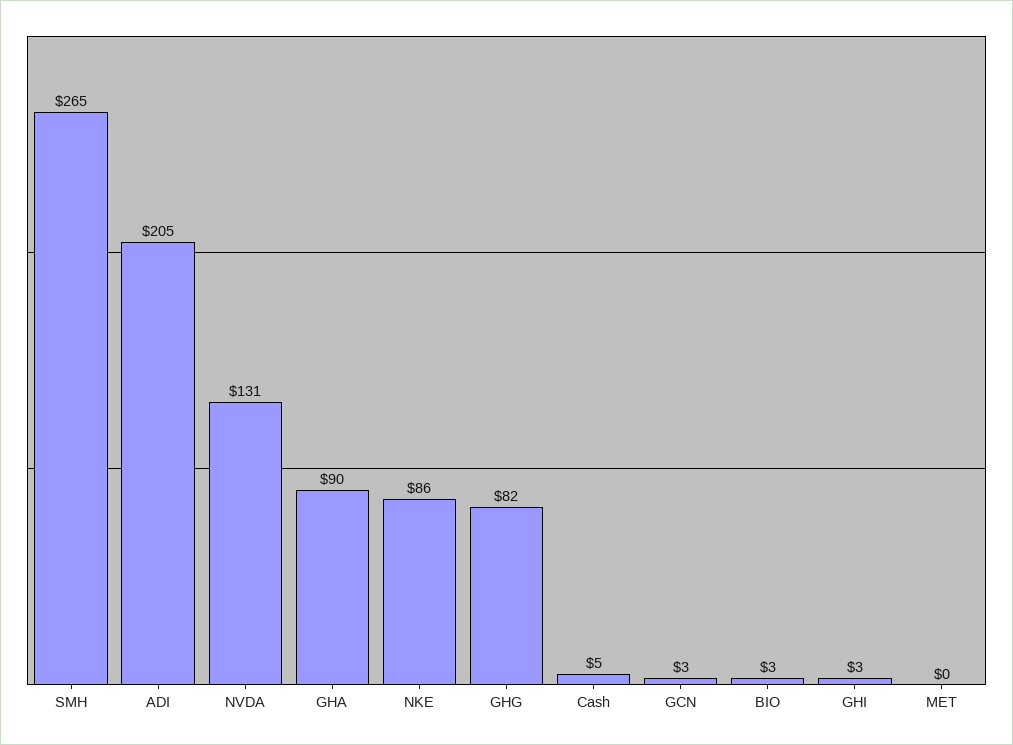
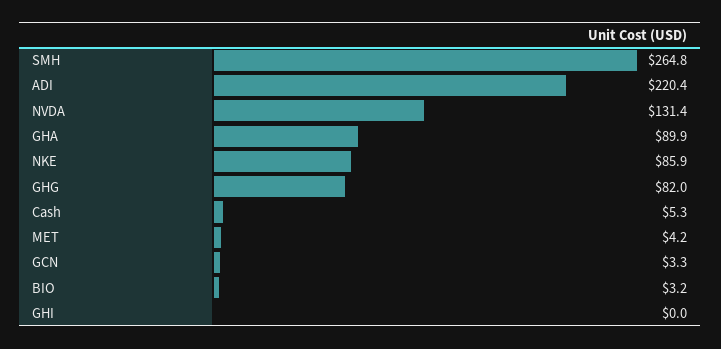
  {
    "SMH": 264.8,
-   "ADI": 205,
+   "ADI": 220.4,
    "NVDA": 131.4,
    "GHA": 89.9,
    "NKE": 85.9,
    "GHG": 82,
    "Cash": 5.3,
    "GCN": 3.3,
    "BIO": 3.2,
-   "GHI": 3,
+   "GHI": 0,
-   "MET": 0
+   "MET": 4.2
  }

